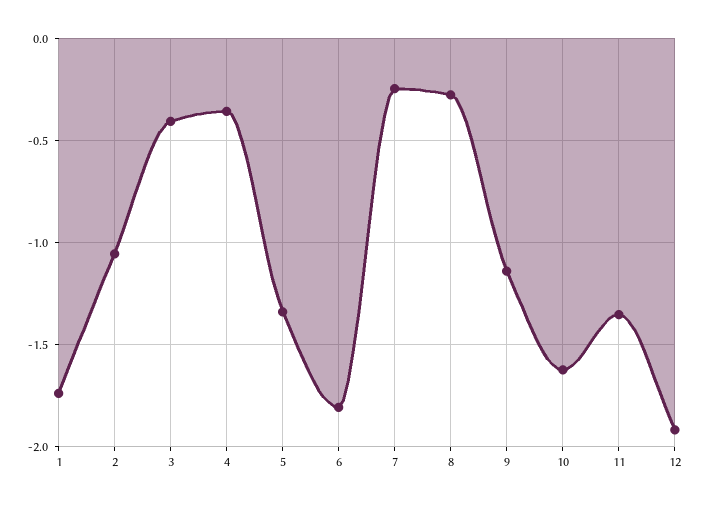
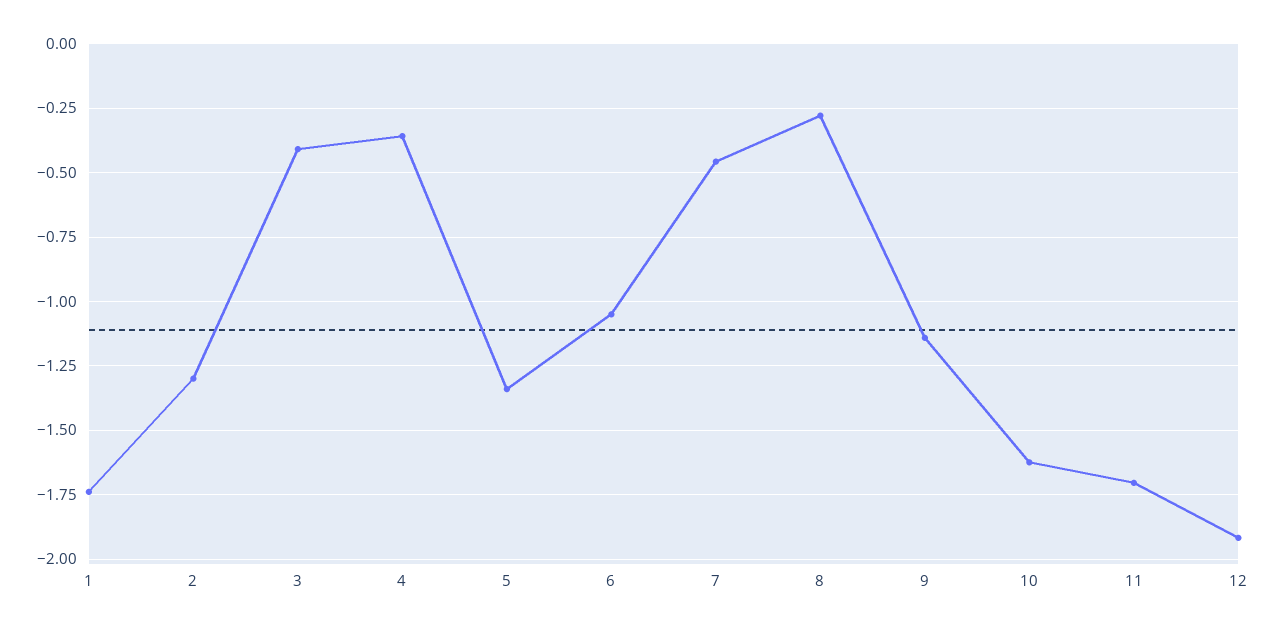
  {
    "1": -1.75,
-   "2": -1.05,
+   "2": -1.3,
    "3": -0.4,
    "4": -0.35,
    "5": -1.35,
-   "6": -1.8,
+   "6": -1.05,
-   "7": -0.25,
+   "7": -0.45,
    "8": -0.275,
    "9": -1.15,
    "10": -1.625,
-   "11": -1.35,
+   "11": -1.7,
    "12": -1.925
  }

